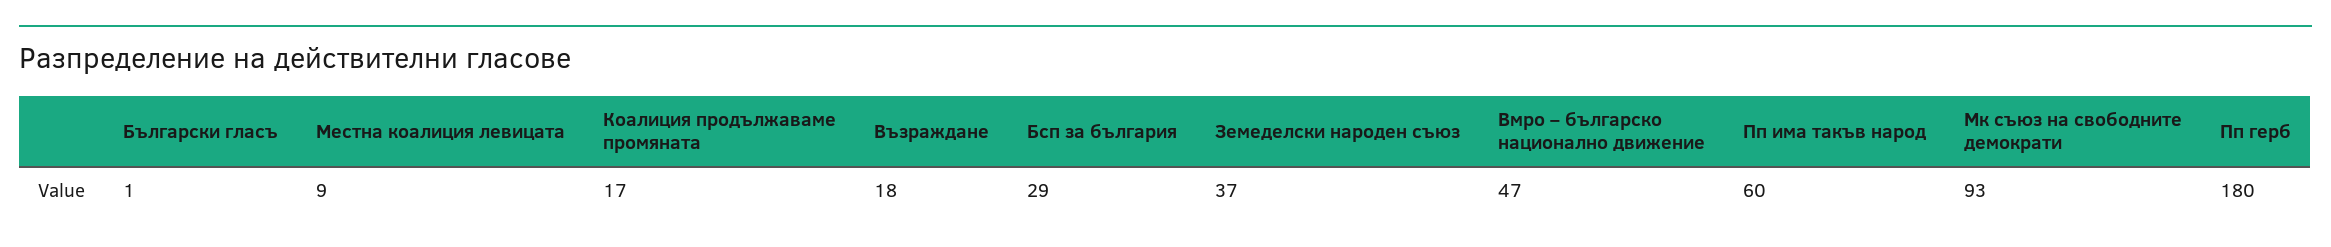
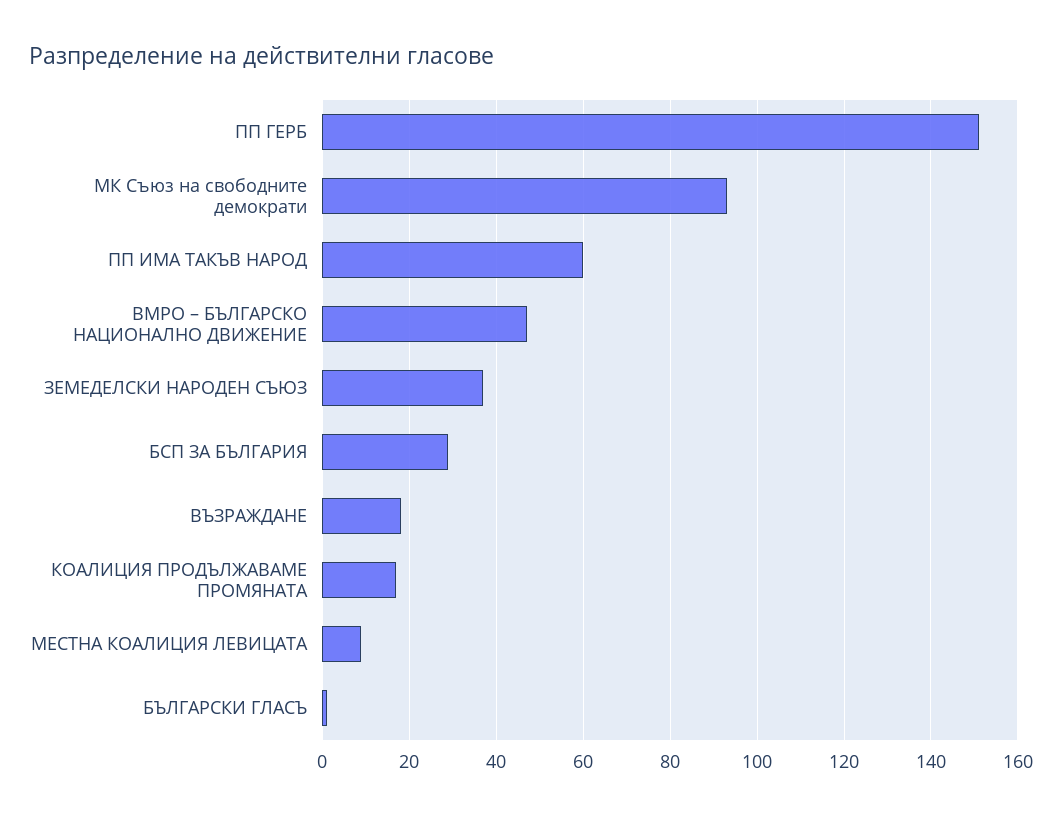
  {
    "Български гласъ": 1,
    "Местна коалиция левицата": 9,
    "Коалиция продължаваме промяната": 17,
    "Възраждане": 18,
    "Бсп за българия": 29,
    "Земеделски народен съюз": 37,
    "Вмро – българско национално движение": 47,
    "Пп има такъв народ": 60,
    "Мк съюз на свободните демократи": 93,
-   "Пп герб": 180
+   "Пп герб": 150
  }

